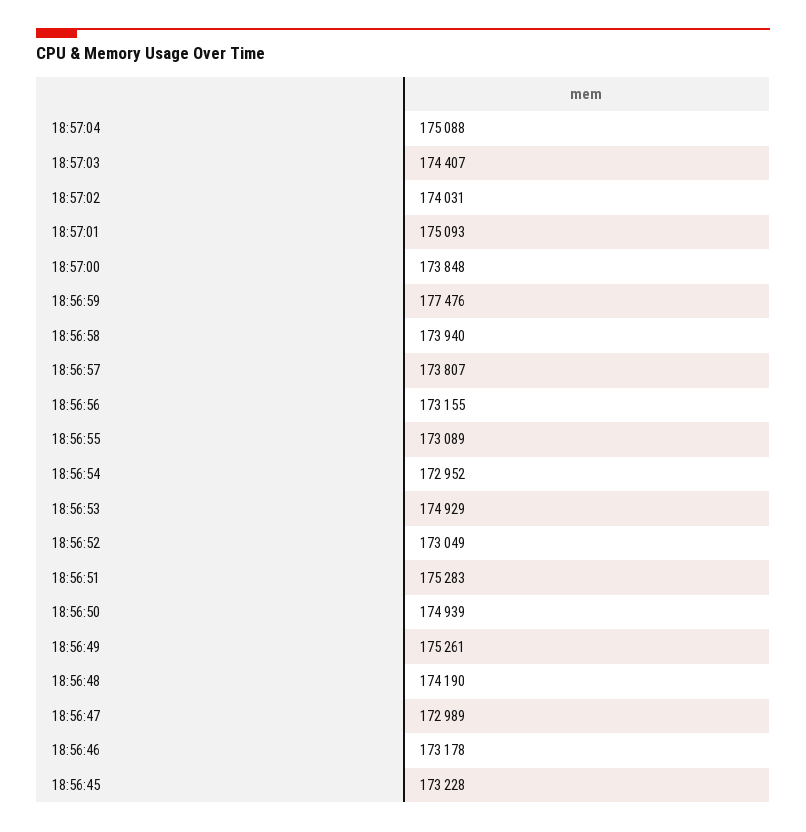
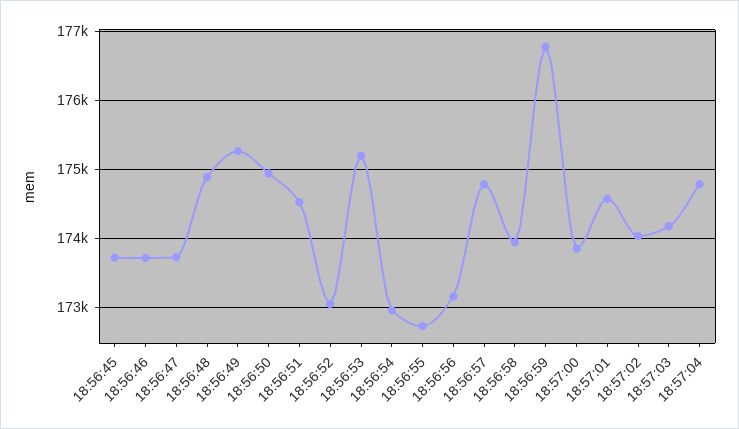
  {
-   "18:57:04": 175088,
+   "18:57:04": 174800,
-   "18:57:03": 174407,
+   "18:57:03": 174200,
    "18:57:02": 174031,
-   "18:57:01": 175093,
+   "18:57:01": 174600,
    "18:57:00": 173848,
-   "18:56:59": 177476,
+   "18:56:59": 176800,
    "18:56:58": 173940,
-   "18:56:57": 173807,
+   "18:56:57": 174800,
    "18:56:56": 173155,
-   "18:56:55": 173089,
+   "18:56:55": 172700,
    "18:56:54": 172952,
-   "18:56:53": 174929,
+   "18:56:53": 175200,
    "18:56:52": 173049,
-   "18:56:51": 175283,
+   "18:56:51": 174500,
    "18:56:50": 174939,
    "18:56:49": 175261,
-   "18:56:48": 174190,
+   "18:56:48": 174900,
-   "18:56:47": 172989,
+   "18:56:47": 173700,
-   "18:56:46": 173178,
+   "18:56:46": 173700,
-   "18:56:45": 173228
+   "18:56:45": 173700
  }

